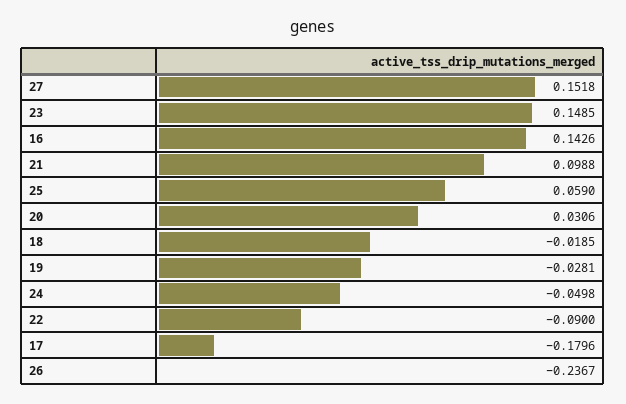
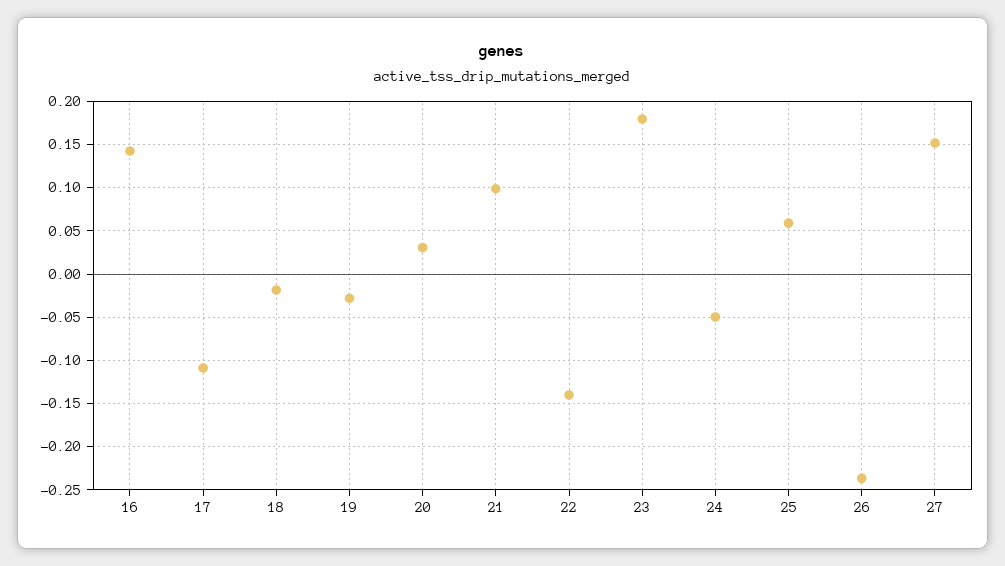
  {
    "27": 0.1518,
-   "23": 0.1485,
+   "23": 0.18,
    "16": 0.1426,
    "21": 0.0988,
    "25": 0.059,
    "20": 0.0306,
    "18": -0.0185,
    "19": -0.0281,
    "24": -0.0498,
-   "22": -0.09,
+   "22": -0.14,
-   "17": -0.1796,
+   "17": -0.11,
    "26": -0.2367
  }

